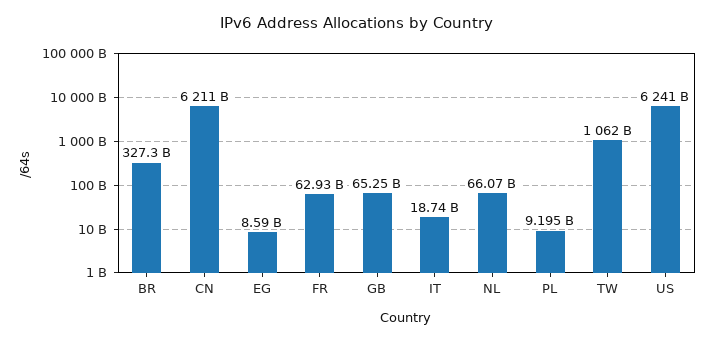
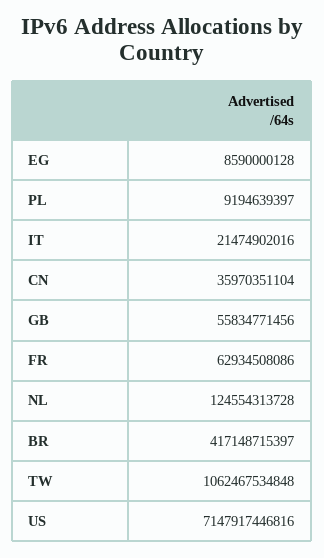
  {
-   "BR": 327300000000,
+   "BR": 417148715397,
-   "CN": 6211000000000,
+   "CN": 35970351104,
    "EG": 8590000128,
    "FR": 62934508086,
-   "GB": 65250000000,
+   "GB": 55834771456,
-   "IT": 18740000000,
+   "IT": 21474902016,
-   "NL": 66070000000,
+   "NL": 124554313728,
    "PL": 9194639397,
    "TW": 1062467534848,
-   "US": 6241000000000
+   "US": 7147917446816
  }

